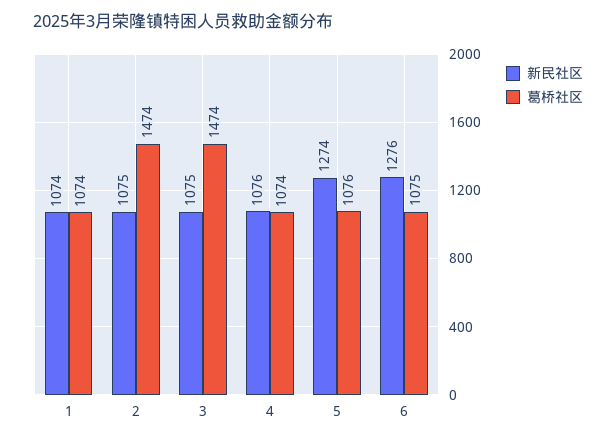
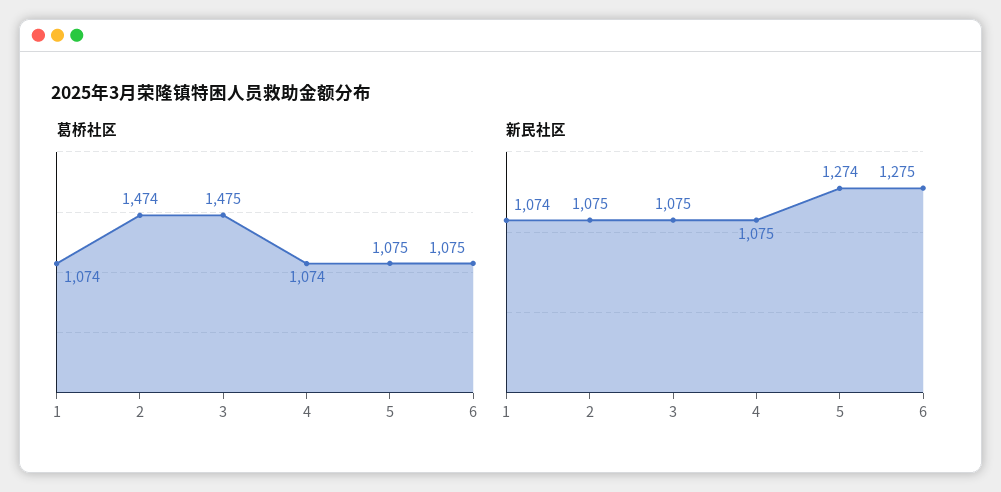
  {
    "新民社区": {
      "1": 1074,
      "2": 1075,
      "3": 1075,
-     "4": 1076,
+     "4": 1075,
      "5": 1274,
-     "6": 1276
+     "6": 1275
    },
    "葛桥社区": {
      "1": 1074,
      "2": 1474,
-     "3": 1474,
+     "3": 1475,
      "4": 1074,
-     "5": 1076,
+     "5": 1075,
      "6": 1075
    }
  }

